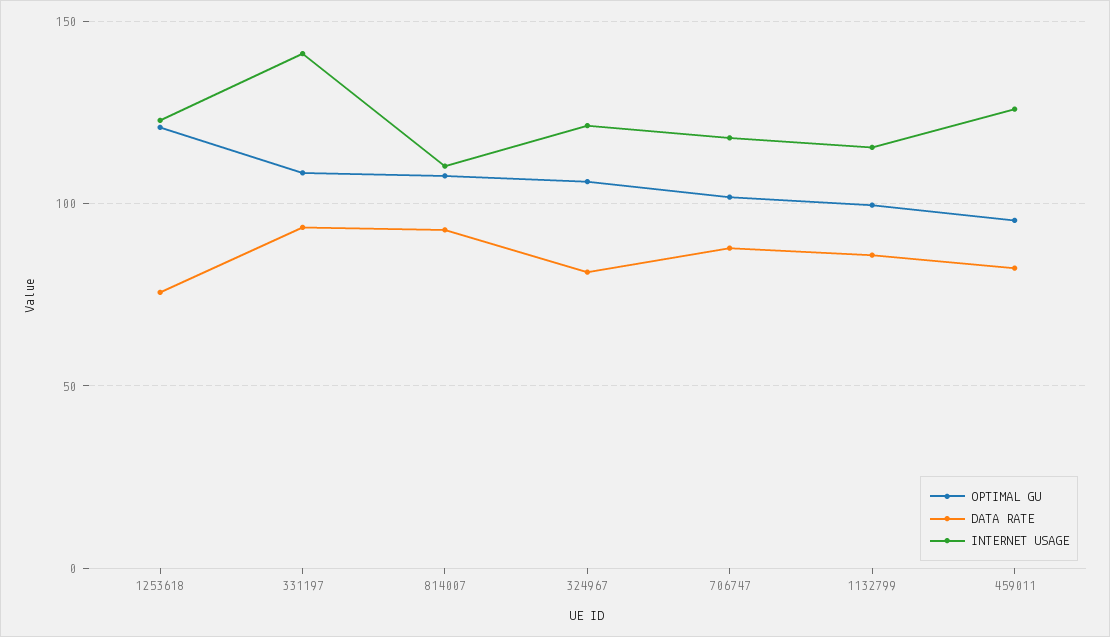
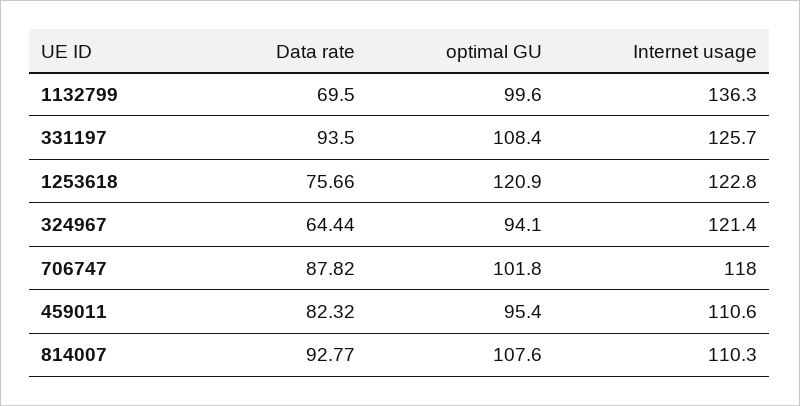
  {
    "OPTIMAL GU": {
      "1253618": 120.9,
      "331197": 108.4,
      "814007": 107.6,
-     "324967": 105,
+     "324967": 94.1,
      "706747": 101.8,
      "1132799": 99.6,
      "459011": 95.4
    },
    "DATA RATE": {
      "1253618": 75.66,
      "331197": 93.5,
      "814007": 92.77,
-     "324967": 80,
+     "324967": 64.44,
      "706747": 87.82,
-     "1132799": 85,
+     "1132799": 69.5,
      "459011": 82.32
    },
    "INTERNET USAGE": {
      "1253618": 122.8,
-     "331197": 140,
+     "331197": 125.7,
      "814007": 110.3,
      "324967": 121.4,
      "706747": 118,
-     "1132799": 115,
+     "1132799": 136.3,
-     "459011": 125
+     "459011": 110.6
    }
  }

